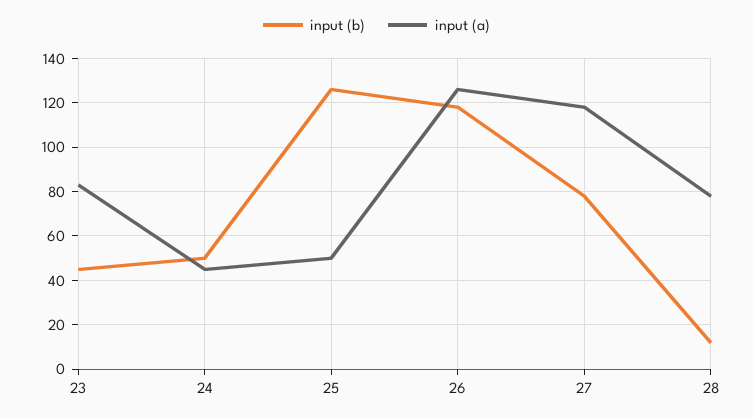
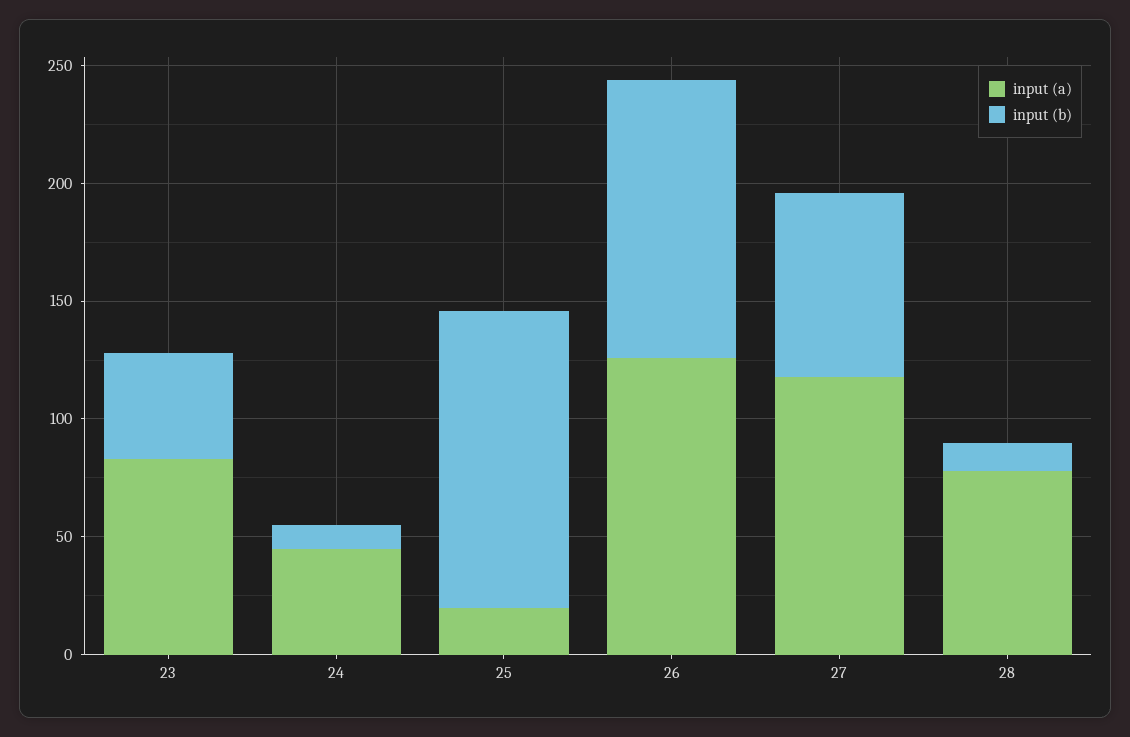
  {
    "input (b)": {
      "23": 45,
-     "24": 50,
+     "24": 10,
      "25": 125,
      "26": 120,
      "27": 80,
      "28": 10
    },
    "input (a)": {
      "23": 85,
      "24": 45,
-     "25": 50,
+     "25": 20,
      "26": 125,
      "27": 120,
      "28": 80
    }
  }

